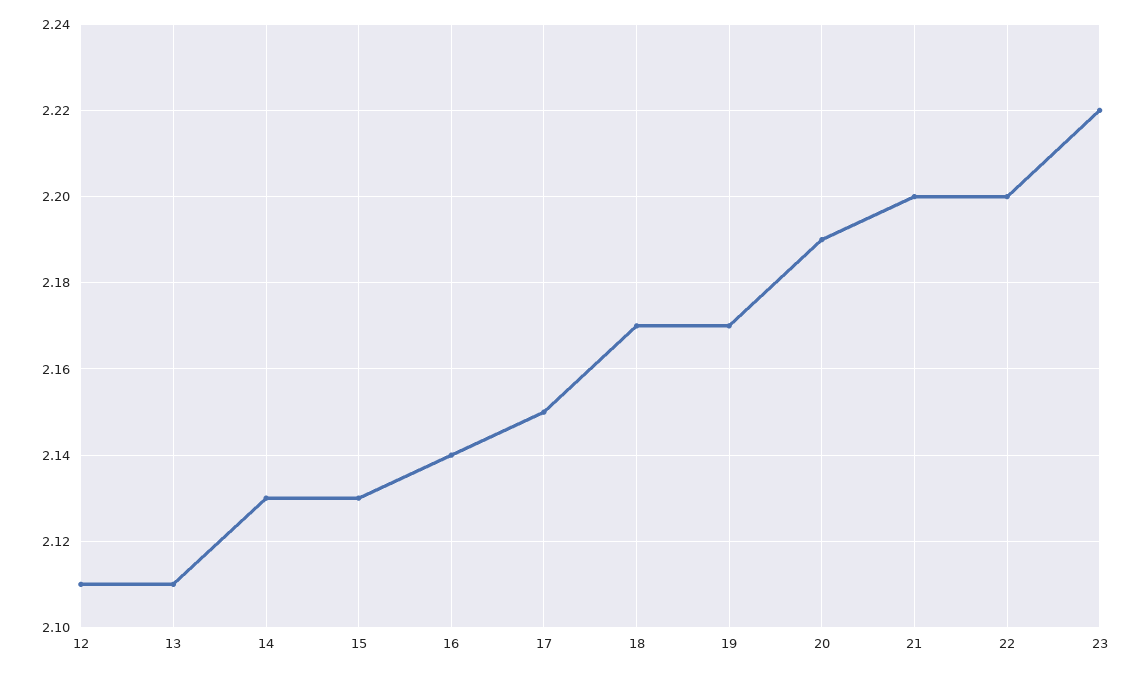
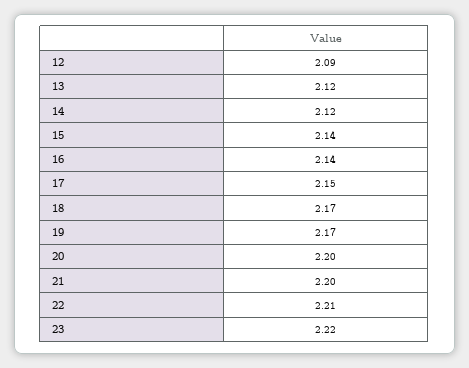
  {
-   "12": 2.11,
+   "12": 2.09,
-   "13": 2.11,
+   "13": 2.12,
-   "14": 2.13,
+   "14": 2.12,
-   "15": 2.13,
+   "15": 2.14,
    "16": 2.14,
    "17": 2.15,
    "18": 2.17,
    "19": 2.17,
-   "20": 2.19,
+   "20": 2.2,
    "21": 2.2,
-   "22": 2.2,
+   "22": 2.21,
    "23": 2.22
  }

